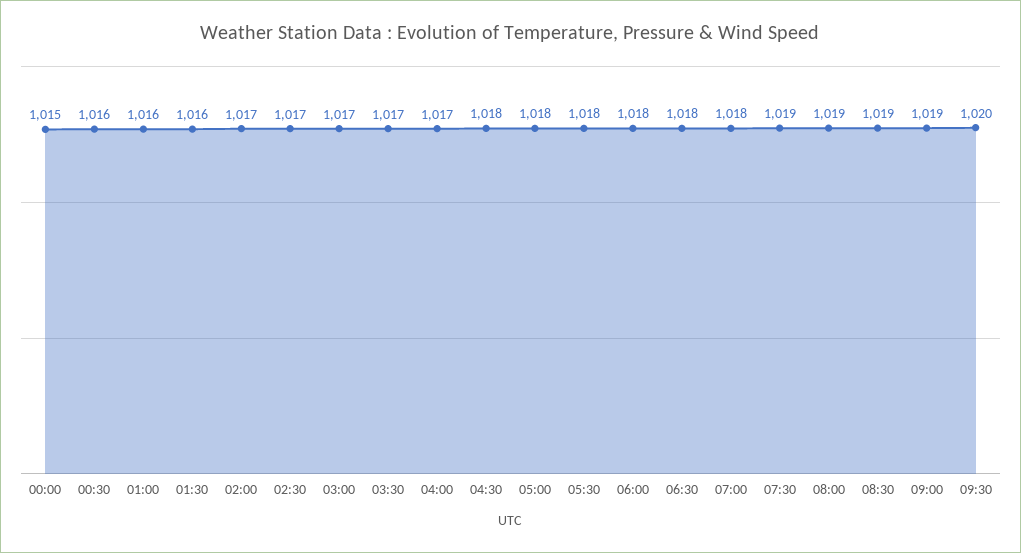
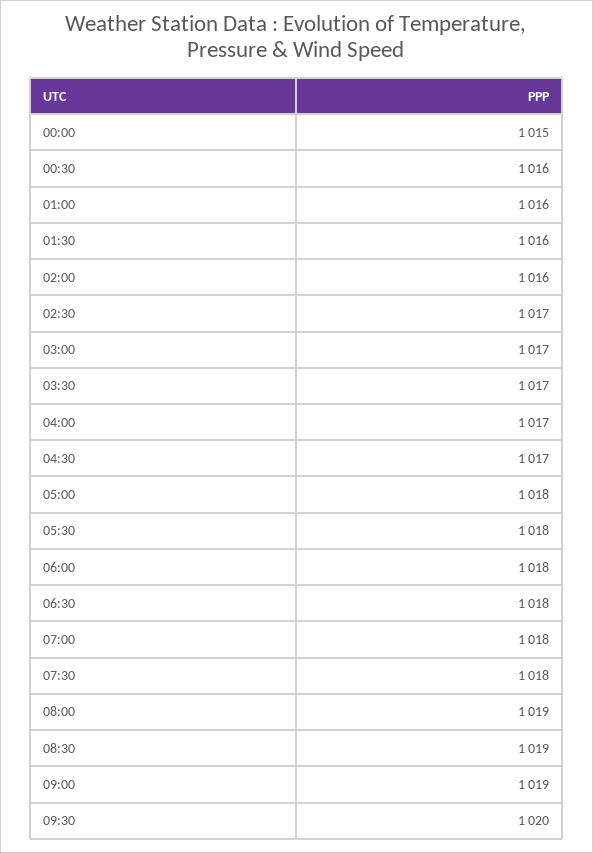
  {
    "00:00": 1015,
    "00:30": 1016,
    "01:00": 1016,
    "01:30": 1016,
-   "02:00": 1017,
+   "02:00": 1016,
    "02:30": 1017,
    "03:00": 1017,
    "03:30": 1017,
    "04:00": 1017,
-   "04:30": 1018,
+   "04:30": 1017,
    "05:00": 1018,
    "05:30": 1018,
    "06:00": 1018,
    "06:30": 1018,
    "07:00": 1018,
-   "07:30": 1019,
+   "07:30": 1018,
    "08:00": 1019,
    "08:30": 1019,
    "09:00": 1019,
    "09:30": 1020
  }

